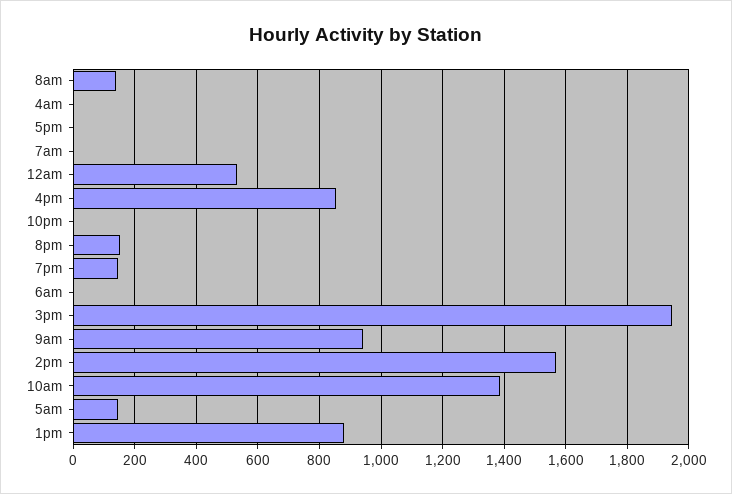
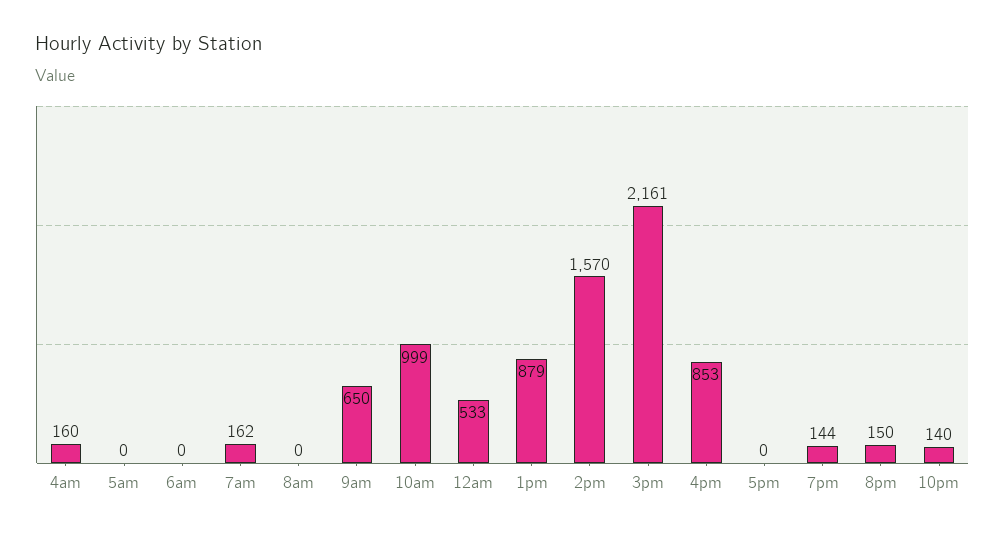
  {
-   "8am": 140,
+   "8am": 0,
-   "4am": 0,
+   "4am": 160,
    "5pm": 0,
-   "7am": 0,
+   "7am": 162,
    "12am": 533,
    "4pm": 853,
-   "10pm": 0,
+   "10pm": 140,
    "8pm": 150,
    "7pm": 144,
    "6am": 0,
-   "3pm": 1940,
+   "3pm": 2161,
-   "9am": 940,
+   "9am": 650,
    "2pm": 1570,
-   "10am": 1380,
+   "10am": 999,
-   "5am": 140,
+   "5am": 0,
    "1pm": 879
  }

